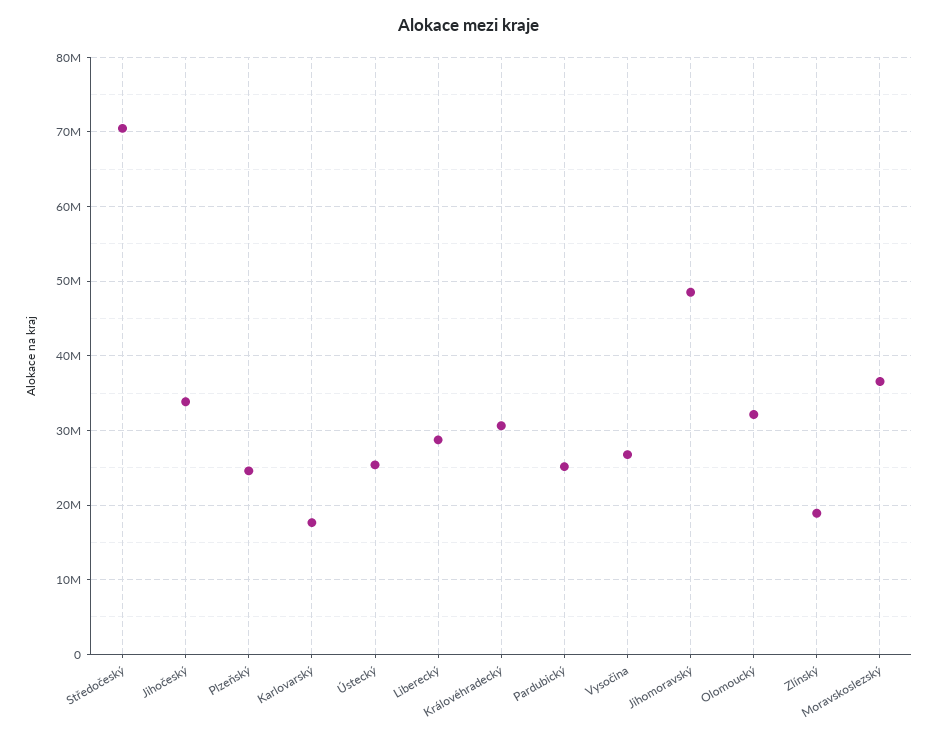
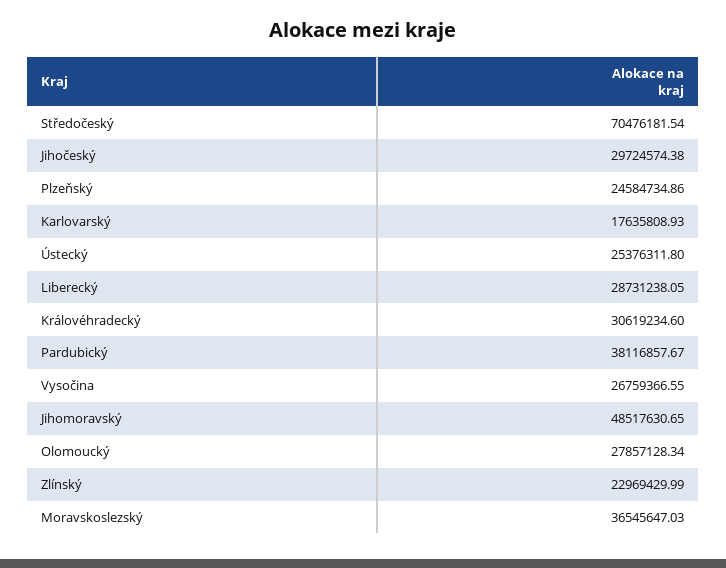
  {
    "Středočeský": 70476181.54,
-   "Jihočeský": 34000000,
+   "Jihočeský": 29724574.38,
    "Plzeňský": 24584734.86,
    "Karlovarský": 17635808.93,
    "Ústecký": 25376311.8,
    "Liberecký": 28731238.05,
    "Královéhradecký": 30619234.6,
-   "Pardubický": 25000000,
+   "Pardubický": 38116857.67,
    "Vysočina": 26759366.55,
    "Jihomoravský": 48517630.65,
-   "Olomoucký": 32000000,
+   "Olomoucký": 27857128.34,
-   "Zlínský": 19000000,
+   "Zlínský": 22969429.99,
    "Moravskoslezský": 36545647.03
  }

